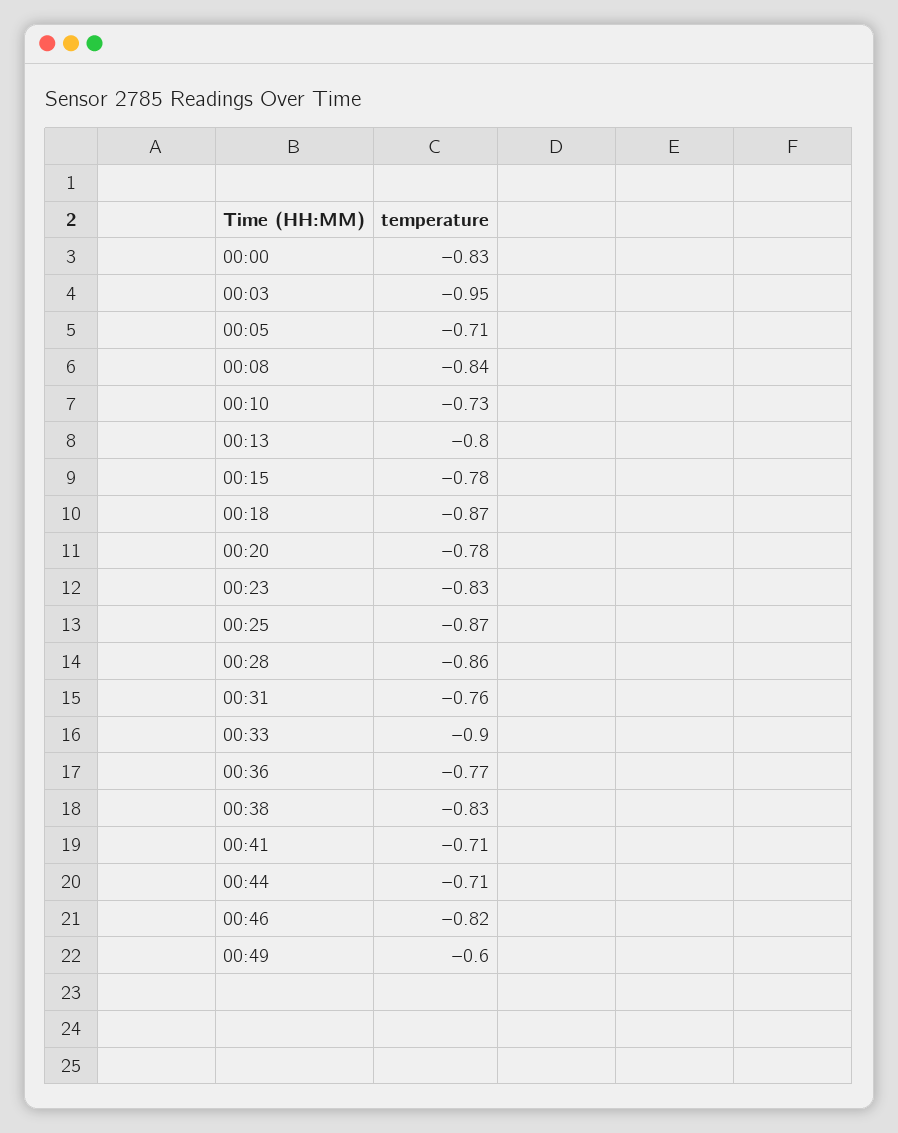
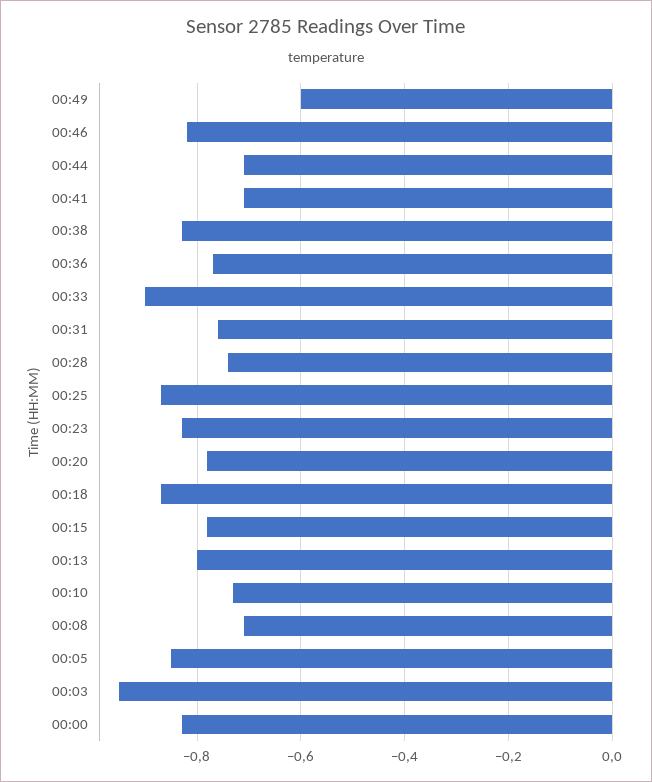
  {
    "00:00": -0.83,
    "00:03": -0.95,
-   "00:05": -0.71,
+   "00:05": -0.85,
-   "00:08": -0.84,
+   "00:08": -0.7,
    "00:10": -0.73,
    "00:13": -0.8,
    "00:15": -0.78,
    "00:18": -0.87,
    "00:20": -0.78,
    "00:23": -0.83,
    "00:25": -0.87,
-   "00:28": -0.86,
+   "00:28": -0.75,
    "00:31": -0.76,
    "00:33": -0.9,
    "00:36": -0.77,
    "00:38": -0.83,
    "00:41": -0.71,
    "00:44": -0.71,
    "00:46": -0.82,
    "00:49": -0.6
  }

